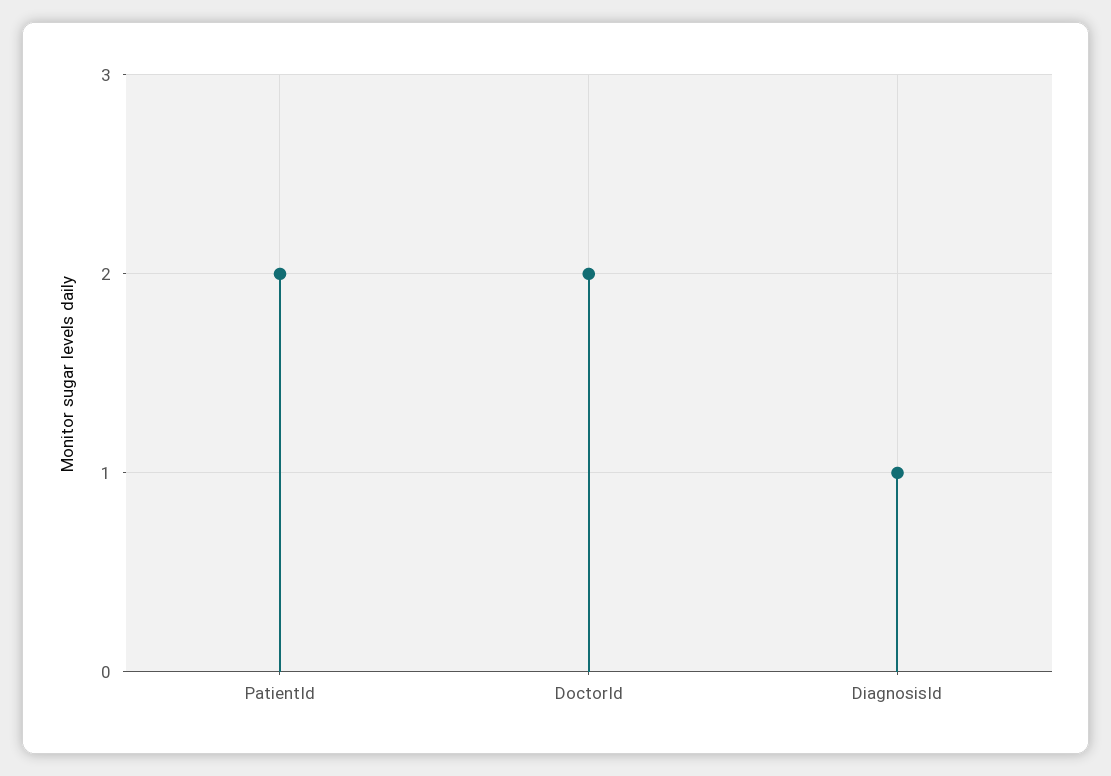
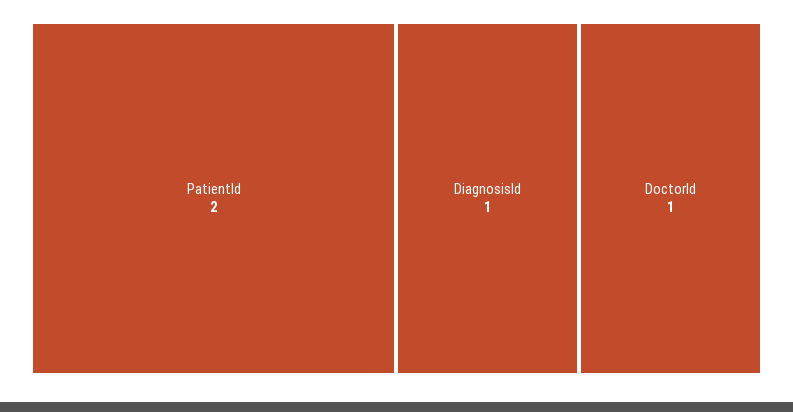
  {
    "PatientId": 2,
-   "DoctorId": 2,
+   "DoctorId": 1,
    "DiagnosisId": 1
  }

